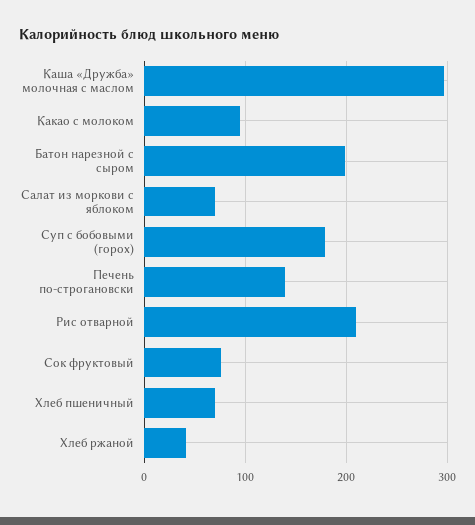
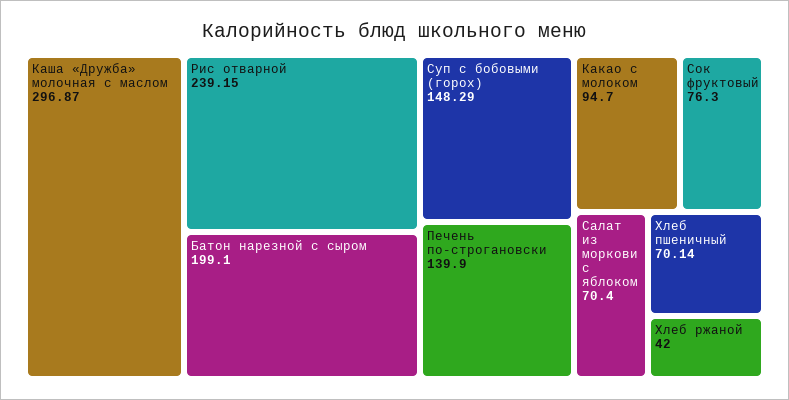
  {
    "Каша «Дружба» молочная с маслом": 296.87,
    "Какао с молоком": 94.7,
    "Батон нарезной с сыром": 199.1,
    "Салат из моркови с яблоком": 70.4,
-   "Суп с бобовыми (горох)": 180,
+   "Суп с бобовыми (горох)": 148.29,
    "Печень по-строгановски": 139.9,
-   "Рис отварной": 210,
+   "Рис отварной": 239.15,
    "Сок фруктовый": 76.3,
    "Хлеб пшеничный": 70.14,
    "Хлеб ржаной": 42
  }

